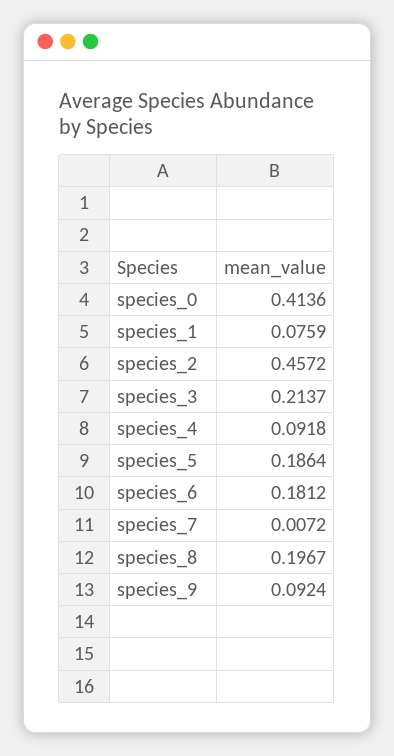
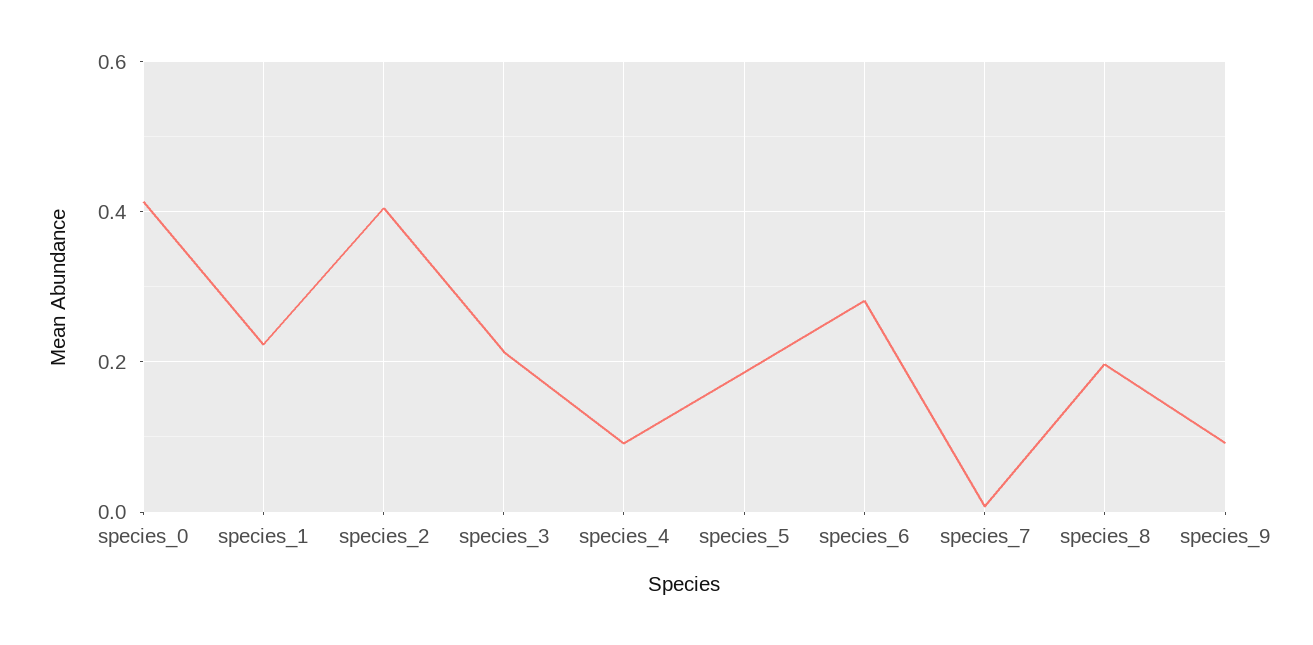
  {
    "species_0": 0.4136,
-   "species_1": 0.0759,
+   "species_1": 0.22,
-   "species_2": 0.4572,
+   "species_2": 0.4,
    "species_3": 0.2137,
    "species_4": 0.0918,
    "species_5": 0.1864,
-   "species_6": 0.1812,
+   "species_6": 0.28,
    "species_7": 0.0072,
    "species_8": 0.1967,
    "species_9": 0.0924
  }

